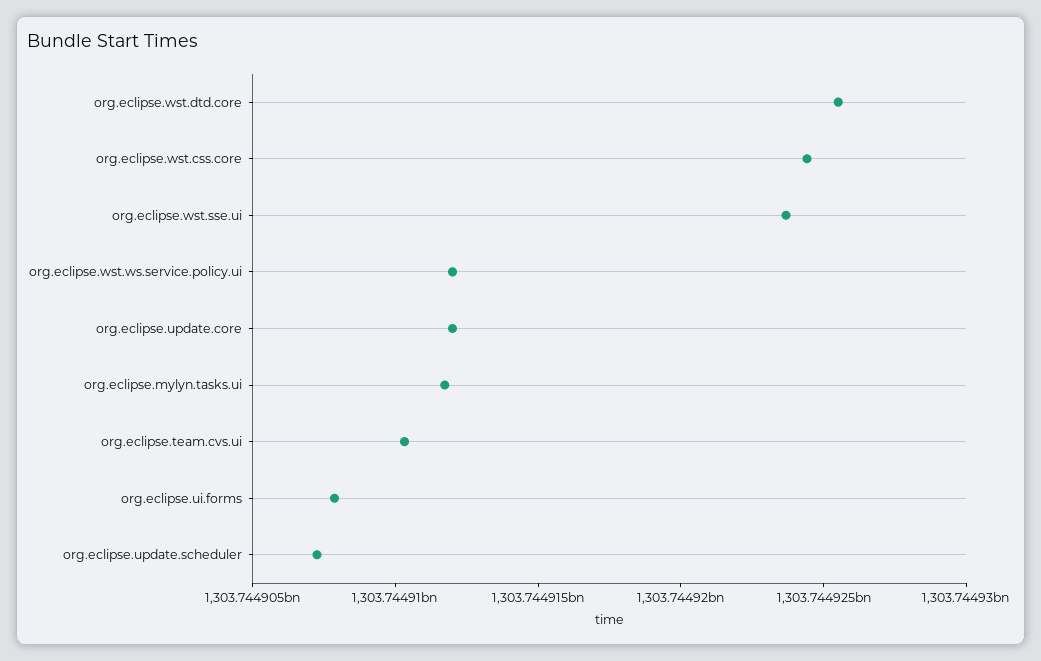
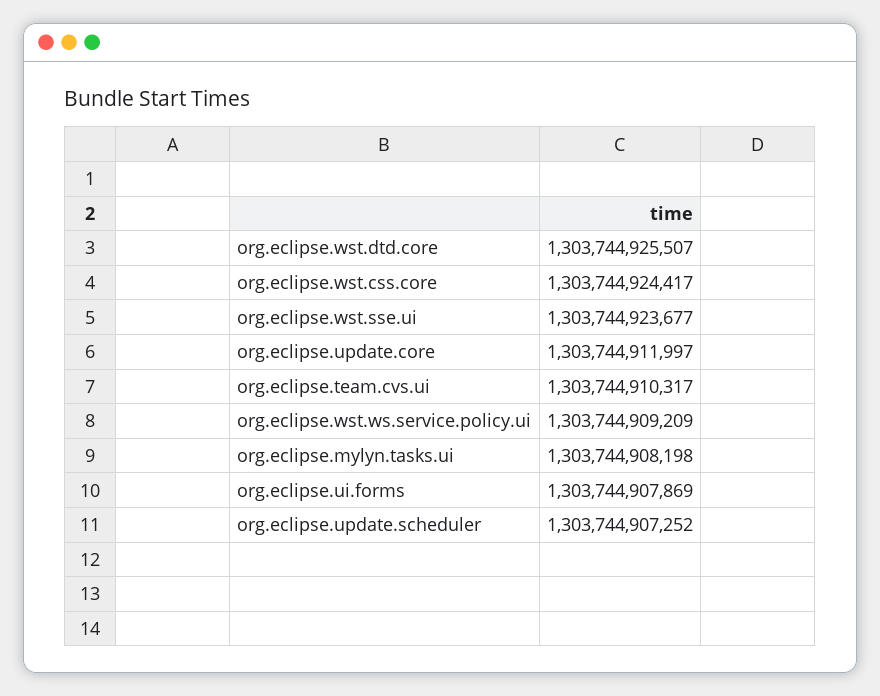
  {
    "org.eclipse.wst.dtd.core": 1303744925507,
    "org.eclipse.wst.css.core": 1303744924417,
    "org.eclipse.wst.sse.ui": 1303744923677,
-   "org.eclipse.wst.ws.service.policy.ui": 1303744912000,
+   "org.eclipse.wst.ws.service.policy.ui": 1303744909209,
    "org.eclipse.update.core": 1303744911997,
-   "org.eclipse.mylyn.tasks.ui": 1303744912000,
+   "org.eclipse.mylyn.tasks.ui": 1303744908198,
    "org.eclipse.team.cvs.ui": 1303744910317,
    "org.eclipse.ui.forms": 1303744907869,
    "org.eclipse.update.scheduler": 1303744907252
  }

